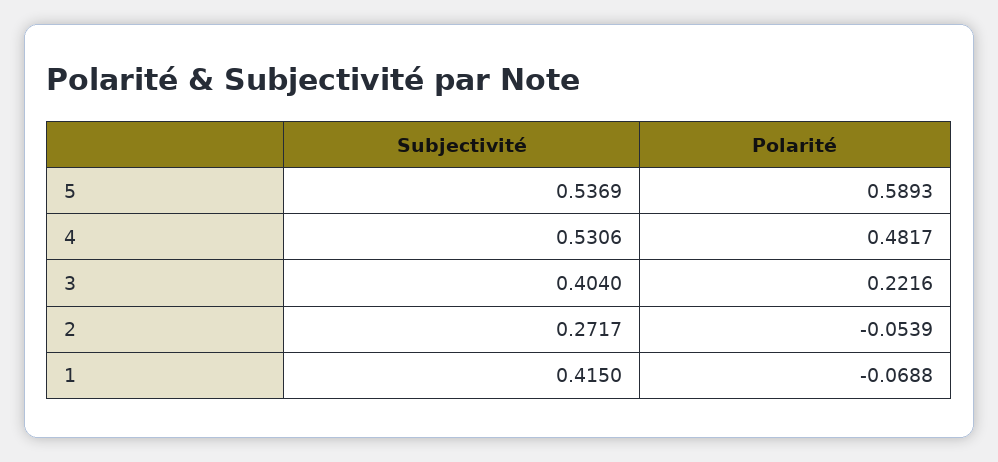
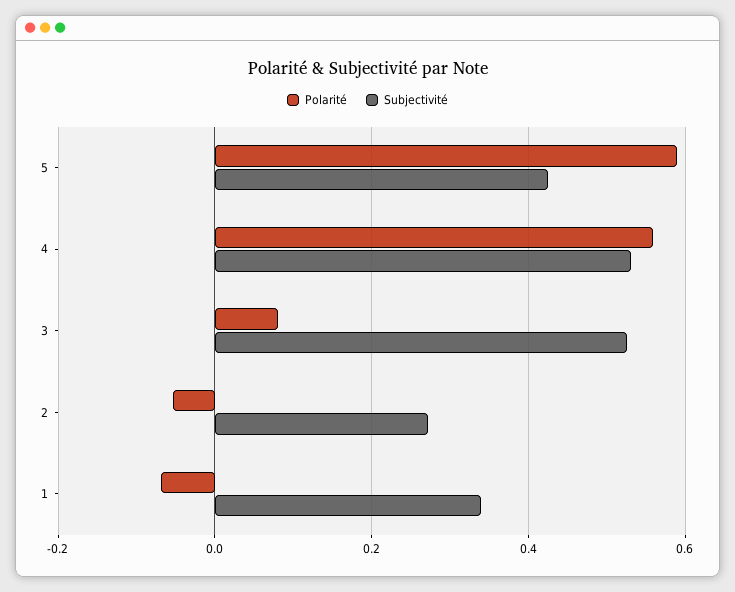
  {
    "Subjectivité": {
-     "5": 0.5369,
+     "5": 0.42,
      "4": 0.5306,
-     "3": 0.404,
+     "3": 0.52,
      "2": 0.2717,
-     "1": 0.415
+     "1": 0.34
    },
    "Polarité": {
      "5": 0.5893,
-     "4": 0.4817,
+     "4": 0.56,
-     "3": 0.2216,
+     "3": 0.08,
      "2": -0.0539,
      "1": -0.0688
    }
  }

